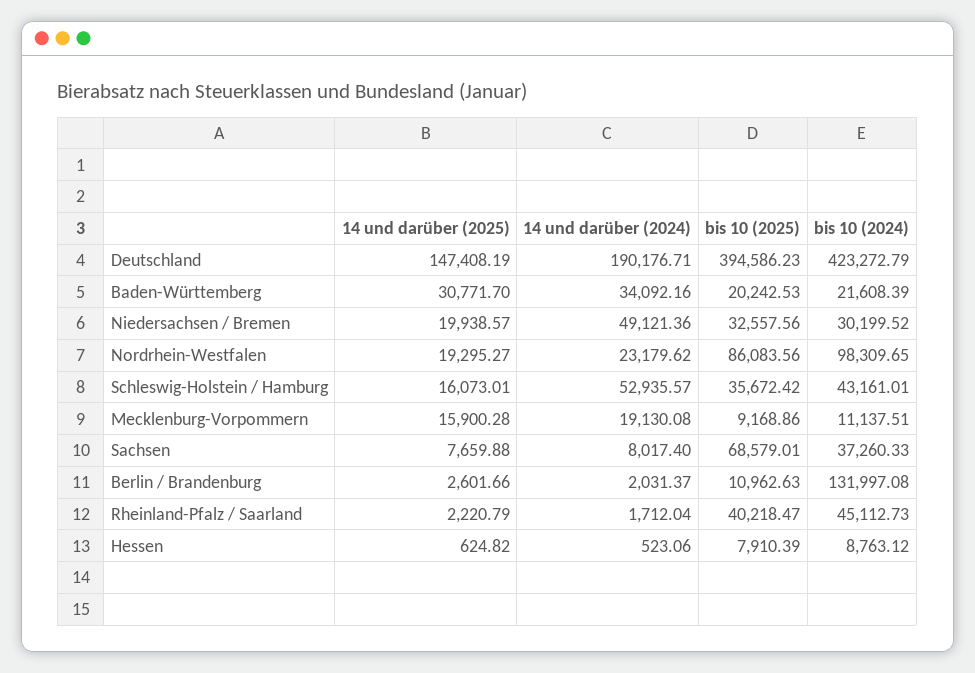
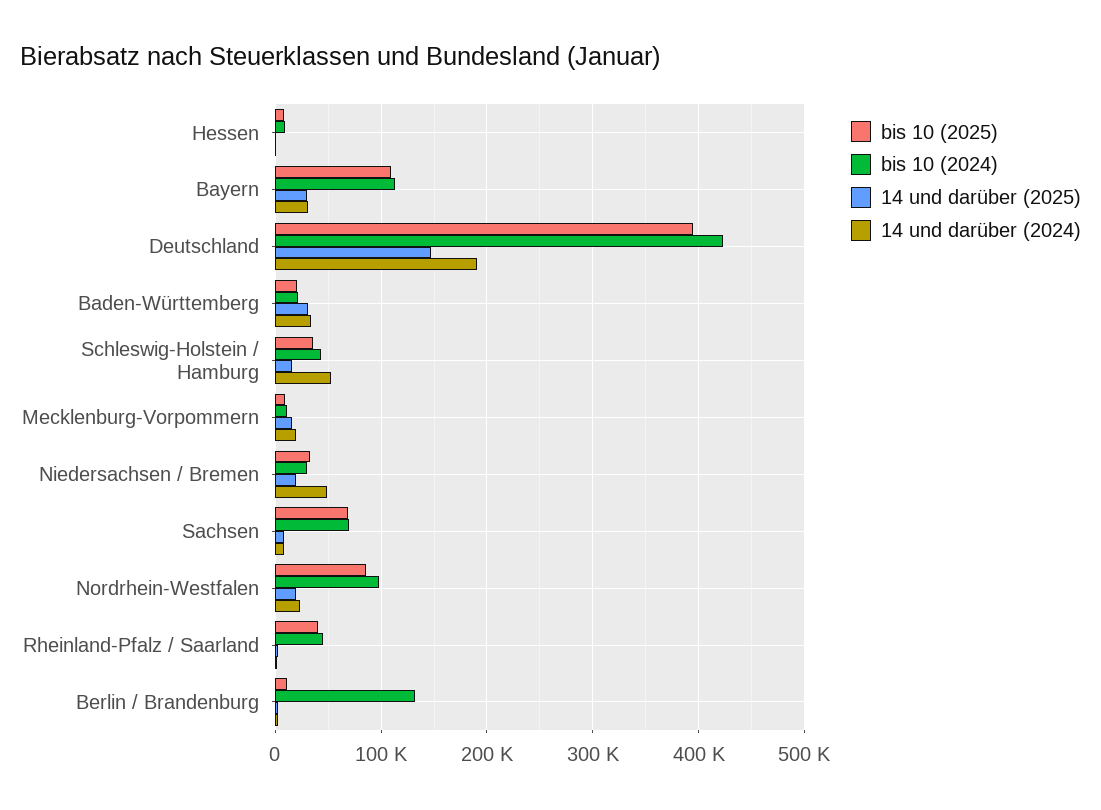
  {
    "14 und darüber (2025)": {
      "Deutschland": 147408.19,
      "Baden-Württemberg": 30771.7,
      "Niedersachsen / Bremen": 19938.57,
      "Nordrhein-Westfalen": 19295.27,
      "Schleswig-Holstein / Hamburg": 16073.01,
      "Mecklenburg-Vorpommern": 15900.28,
      "Sachsen": 7659.88,
      "Berlin / Brandenburg": 2601.66,
      "Rheinland-Pfalz / Saarland": 2220.79,
-     "Hessen": 624.82
+     "Hessen": 624.82,
+     "Bayern": 30000
    },
    "14 und darüber (2024)": {
      "Deutschland": 190176.71,
      "Baden-Württemberg": 34092.16,
      "Niedersachsen / Bremen": 49121.36,
      "Nordrhein-Westfalen": 23179.62,
      "Schleswig-Holstein / Hamburg": 52935.57,
      "Mecklenburg-Vorpommern": 19130.08,
      "Sachsen": 8017.4,
      "Berlin / Brandenburg": 2031.37,
      "Rheinland-Pfalz / Saarland": 1712.04,
-     "Hessen": 523.06
+     "Hessen": 523.06,
+     "Bayern": 30000
    },
    "bis 10 (2025)": {
      "Deutschland": 394586.23,
      "Baden-Württemberg": 20242.53,
      "Niedersachsen / Bremen": 32557.56,
      "Nordrhein-Westfalen": 86083.56,
      "Schleswig-Holstein / Hamburg": 35672.42,
      "Mecklenburg-Vorpommern": 9168.86,
      "Sachsen": 68579.01,
      "Berlin / Brandenburg": 10962.63,
      "Rheinland-Pfalz / Saarland": 40218.47,
-     "Hessen": 7910.39
+     "Hessen": 7910.39,
+     "Bayern": 110000
    },
    "bis 10 (2024)": {
      "Deutschland": 423272.79,
      "Baden-Württemberg": 21608.39,
      "Niedersachsen / Bremen": 30199.52,
      "Nordrhein-Westfalen": 98309.65,
      "Schleswig-Holstein / Hamburg": 43161.01,
      "Mecklenburg-Vorpommern": 11137.51,
-     "Sachsen": 37260.33,
+     "Sachsen": 70000,
      "Berlin / Brandenburg": 131997.08,
      "Rheinland-Pfalz / Saarland": 45112.73,
-     "Hessen": 8763.12
+     "Hessen": 8763.12,
+     "Bayern": 110000
    }
  }

